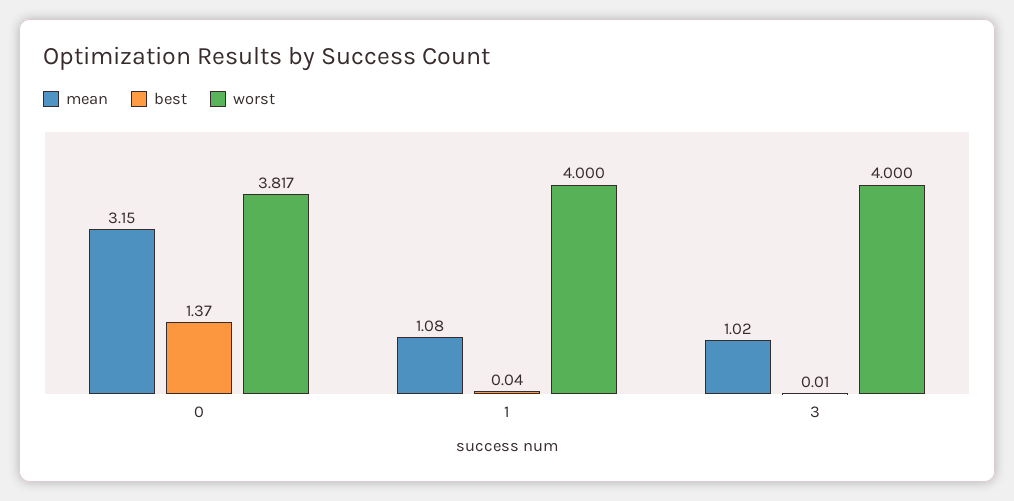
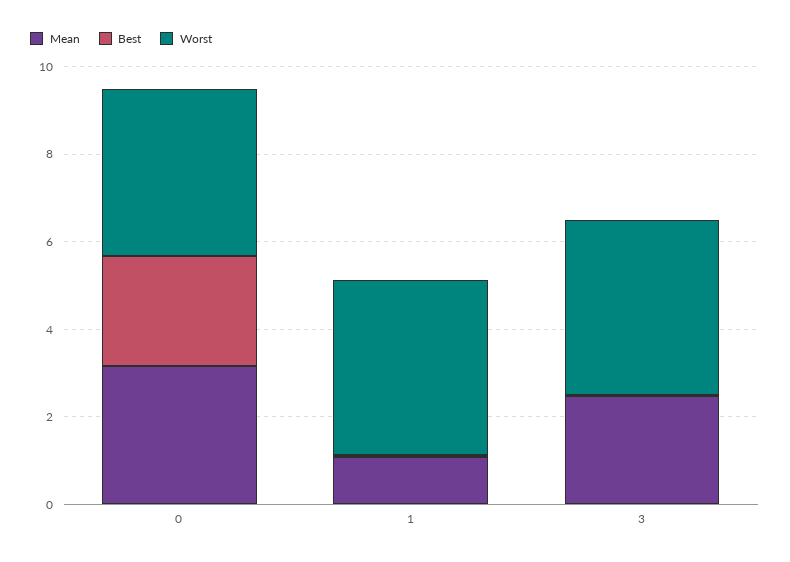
  {
    "mean": {
      "0": 3.15,
      "1": 1.08,
-     "3": 1.02
+     "3": 2.5
    },
    "best": {
-     "0": 1.37,
+     "0": 2.5,
      "1": 0.04,
      "3": 0.01
    },
    "worst": {
      "0": 3.817,
      "1": 4,
      "3": 4
    }
  }

